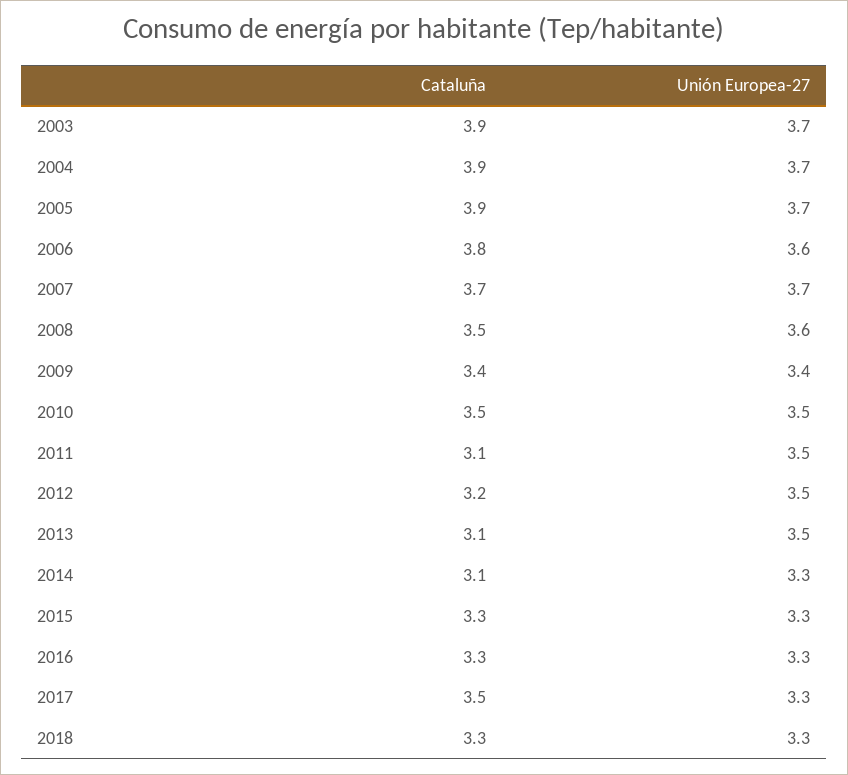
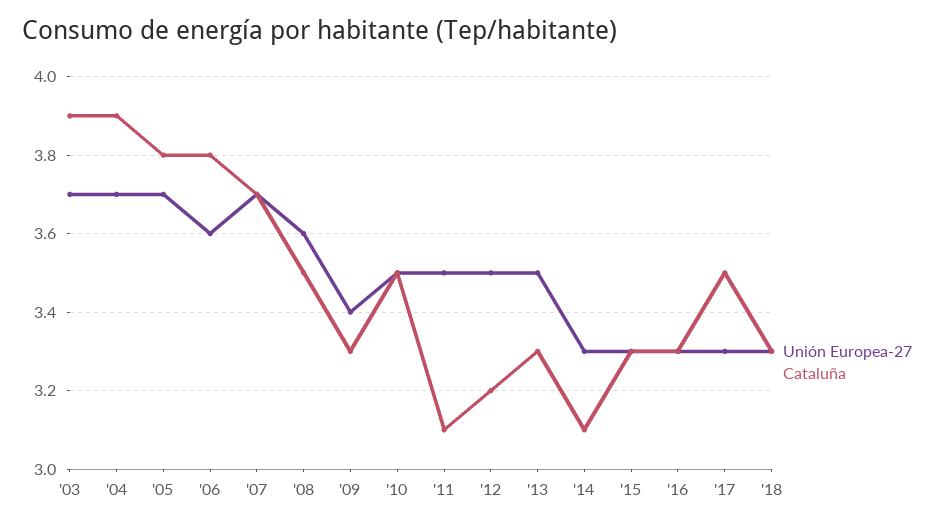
  {
    "Cataluña": {
      "2003": 3.9,
      "2004": 3.9,
-     "2005": 3.9,
+     "2005": 3.8,
      "2006": 3.8,
      "2007": 3.7,
      "2008": 3.5,
-     "2009": 3.4,
+     "2009": 3.3,
      "2010": 3.5,
      "2011": 3.1,
      "2012": 3.2,
-     "2013": 3.1,
+     "2013": 3.3,
      "2014": 3.1,
      "2015": 3.3,
      "2016": 3.3,
      "2017": 3.5,
      "2018": 3.3
    },
    "Unión Europea-27": {
      "2003": 3.7,
      "2004": 3.7,
      "2005": 3.7,
      "2006": 3.6,
      "2007": 3.7,
      "2008": 3.6,
      "2009": 3.4,
      "2010": 3.5,
      "2011": 3.5,
      "2012": 3.5,
      "2013": 3.5,
      "2014": 3.3,
      "2015": 3.3,
      "2016": 3.3,
      "2017": 3.3,
      "2018": 3.3
    }
  }

